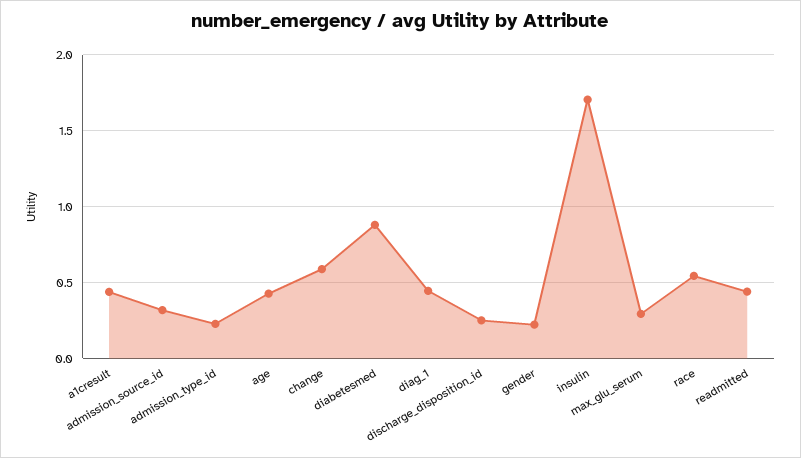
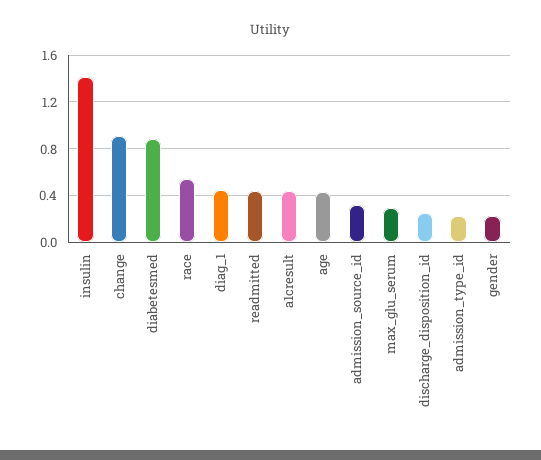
  {
    "a1cresult": 0.45,
    "admission_source_id": 0.3,
    "admission_type_id": 0.25,
    "age": 0.45,
-   "change": 0.6,
+   "change": 0.9,
    "diabetesmed": 0.9,
    "diag_1": 0.45,
    "discharge_disposition_id": 0.25,
    "gender": 0.2,
-   "insulin": 1.7,
+   "insulin": 1.4,
    "max_glu_serum": 0.3,
    "race": 0.55,
    "readmitted": 0.45
  }

